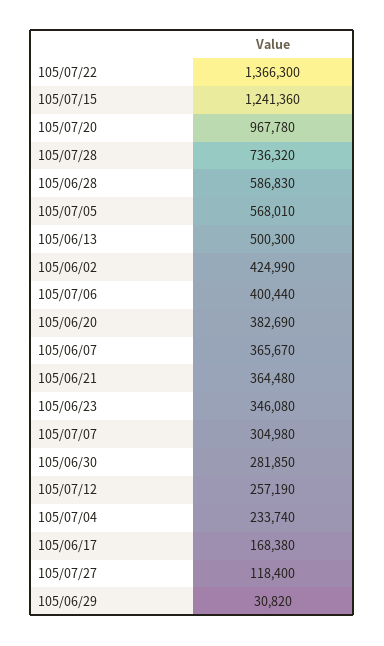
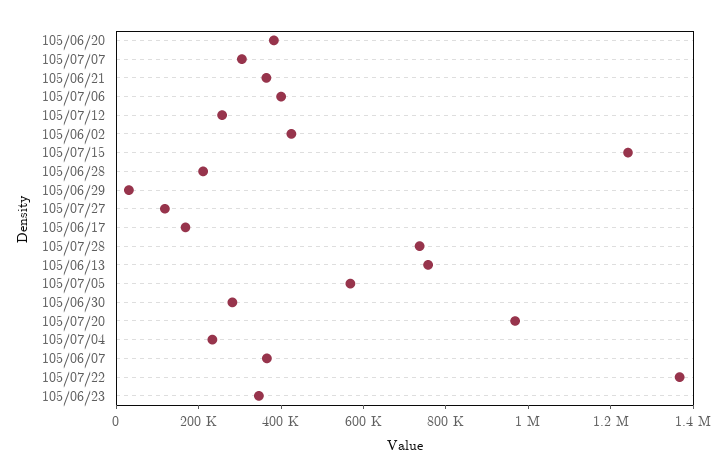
  {
    "105/07/22": 1366300,
    "105/07/15": 1241360,
    "105/07/20": 967780,
    "105/07/28": 736320,
-   "105/06/28": 586830,
+   "105/06/28": 200000,
    "105/07/05": 568010,
-   "105/06/13": 500300,
+   "105/06/13": 750000,
    "105/06/02": 424990,
    "105/07/06": 400440,
    "105/06/20": 382690,
    "105/06/07": 365670,
    "105/06/21": 364480,
    "105/06/23": 346080,
    "105/07/07": 304980,
    "105/06/30": 281850,
    "105/07/12": 257190,
    "105/07/04": 233740,
    "105/06/17": 168380,
    "105/07/27": 118400,
    "105/06/29": 30820
  }

